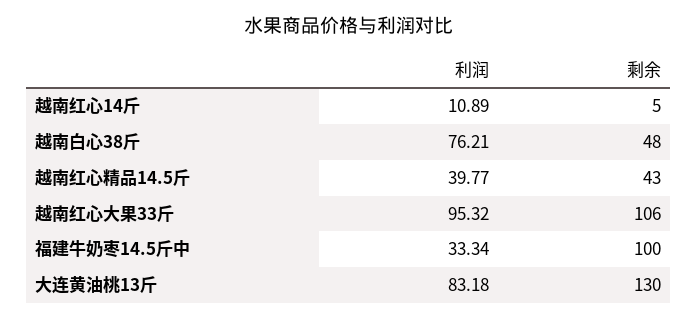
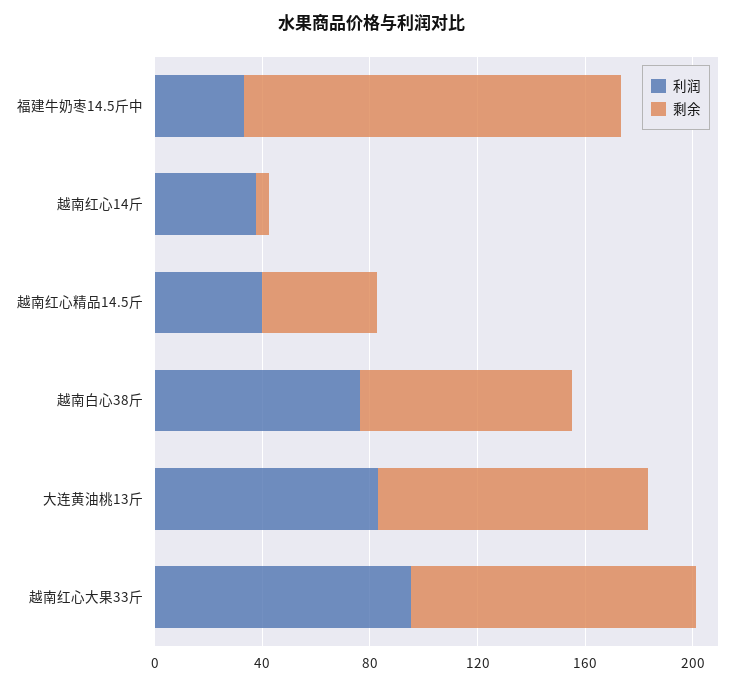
  {
    "利润": {
-     "越南红心14斤": 10.89,
+     "越南红心14斤": 40,
      "越南白心38斤": 76.21,
      "越南红心精品14.5斤": 39.77,
      "越南红心大果33斤": 95.32,
      "福建牛奶枣14.5斤中": 33.34,
      "大连黄油桃13斤": 83.18
    },
    "剩余": {
      "越南红心14斤": 5,
-     "越南白心38斤": 48,
+     "越南白心38斤": 80,
      "越南红心精品14.5斤": 43,
      "越南红心大果33斤": 106,
-     "福建牛奶枣14.5斤中": 100,
+     "福建牛奶枣14.5斤中": 140,
-     "大连黄油桃13斤": 130
+     "大连黄油桃13斤": 100
    }
  }

